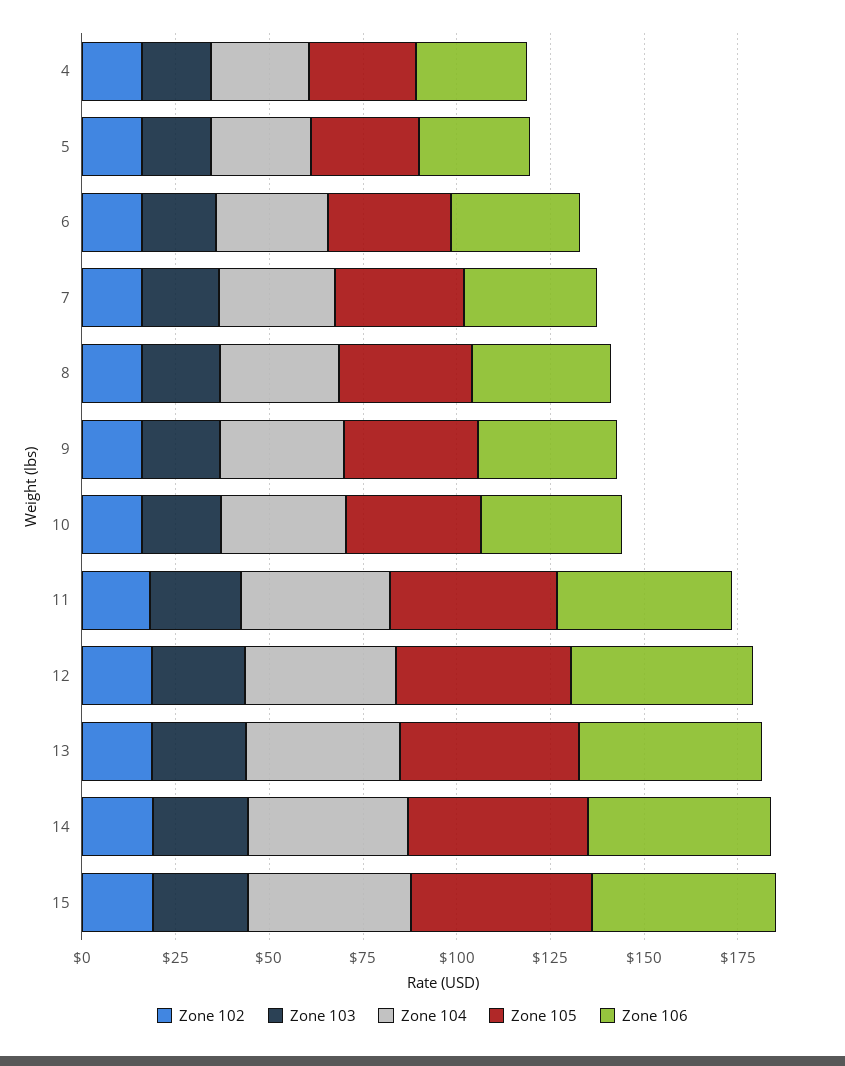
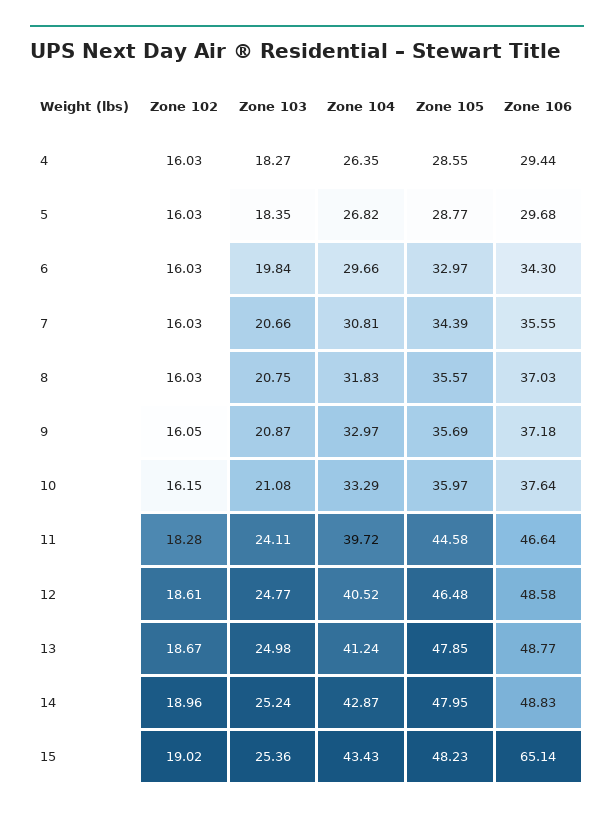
  {
    "Zone 102": {
      "4": 16.03,
      "5": 16.03,
      "6": 16.03,
      "7": 16.03,
      "8": 16.03,
      "9": 16.05,
      "10": 16.15,
      "11": 18.28,
      "12": 18.61,
      "13": 18.67,
      "14": 18.96,
      "15": 19.02
    },
    "Zone 103": {
      "4": 18.27,
      "5": 18.35,
      "6": 19.84,
      "7": 20.66,
      "8": 20.75,
      "9": 20.87,
      "10": 21.08,
      "11": 24.11,
      "12": 24.77,
      "13": 24.98,
      "14": 25.24,
      "15": 25.36
    },
    "Zone 104": {
      "4": 26.35,
      "5": 26.82,
      "6": 29.66,
      "7": 30.81,
      "8": 31.83,
      "9": 32.97,
      "10": 33.29,
      "11": 39.72,
      "12": 40.52,
      "13": 41.24,
      "14": 42.87,
      "15": 43.43
    },
    "Zone 105": {
      "4": 28.55,
      "5": 28.77,
      "6": 32.97,
      "7": 34.39,
      "8": 35.57,
      "9": 35.69,
      "10": 35.97,
      "11": 44.58,
      "12": 46.48,
      "13": 47.85,
      "14": 47.95,
      "15": 48.23
    },
    "Zone 106": {
      "4": 29.44,
      "5": 29.68,
      "6": 34.3,
      "7": 35.55,
      "8": 37.03,
      "9": 37.18,
      "10": 37.64,
      "11": 46.64,
      "12": 48.58,
      "13": 48.77,
      "14": 48.83,
-     "15": 50
+     "15": 65.14
    }
  }

